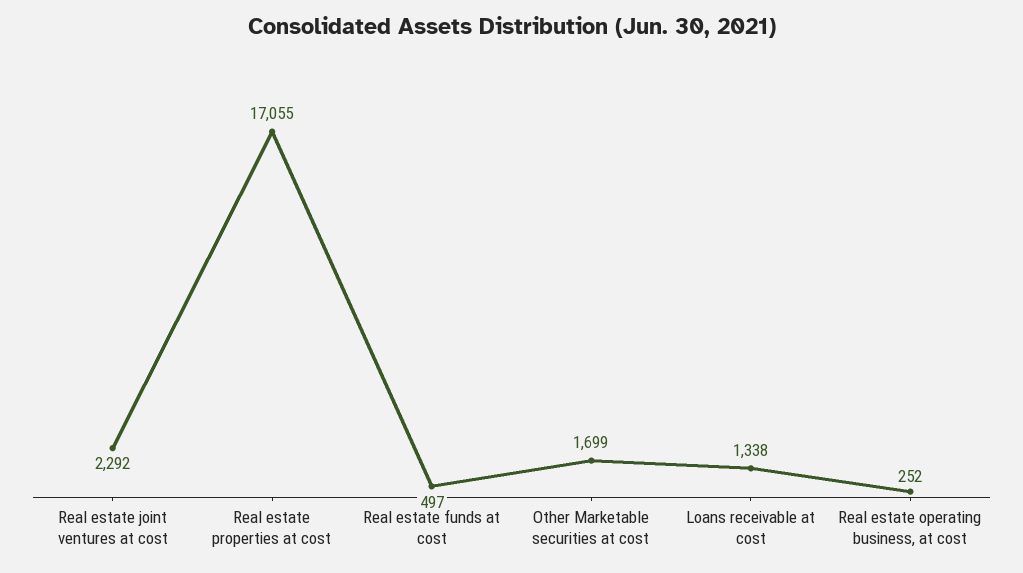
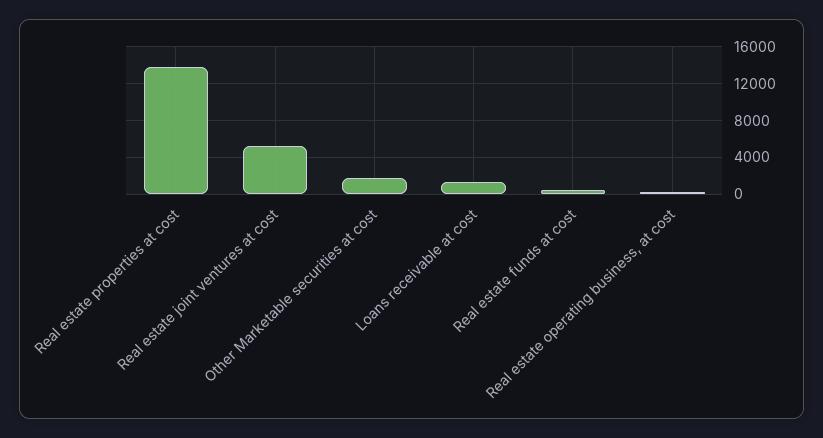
  {
-   "Real estate joint ventures at cost": 2292,
+   "Real estate joint ventures at cost": 5000,
-   "Real estate properties at cost": 17055,
+   "Real estate properties at cost": 14000,
    "Real estate funds at cost": 497,
    "Other Marketable securities at cost": 1699,
    "Loans receivable at cost": 1338,
    "Real estate operating business, at cost": 252
  }

